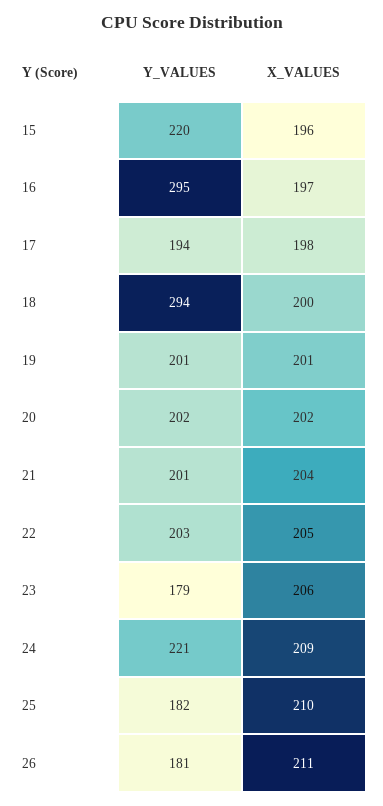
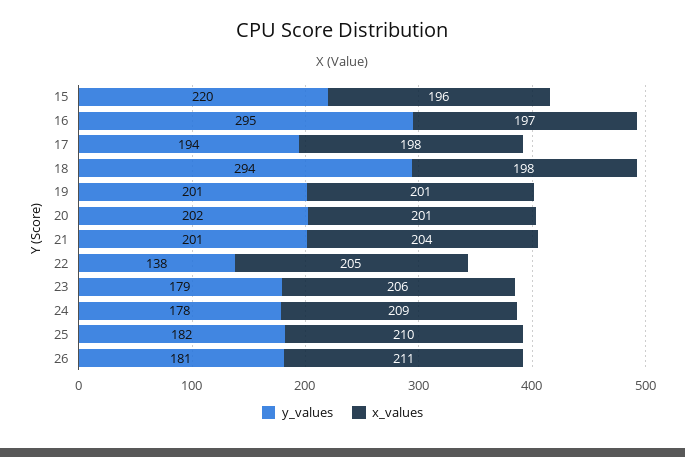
  {
    "Y_VALUES": {
      "15": 220,
      "16": 295,
      "17": 194,
      "18": 294,
      "19": 201,
      "20": 202,
      "21": 201,
-     "22": 203,
+     "22": 138,
      "23": 179,
-     "24": 221,
+     "24": 178,
      "25": 182,
      "26": 181
    },
    "X_VALUES": {
      "15": 196,
      "16": 197,
      "17": 198,
-     "18": 200,
+     "18": 198,
      "19": 201,
-     "20": 202,
+     "20": 201,
      "21": 204,
      "22": 205,
      "23": 206,
      "24": 209,
      "25": 210,
      "26": 211
    }
  }

